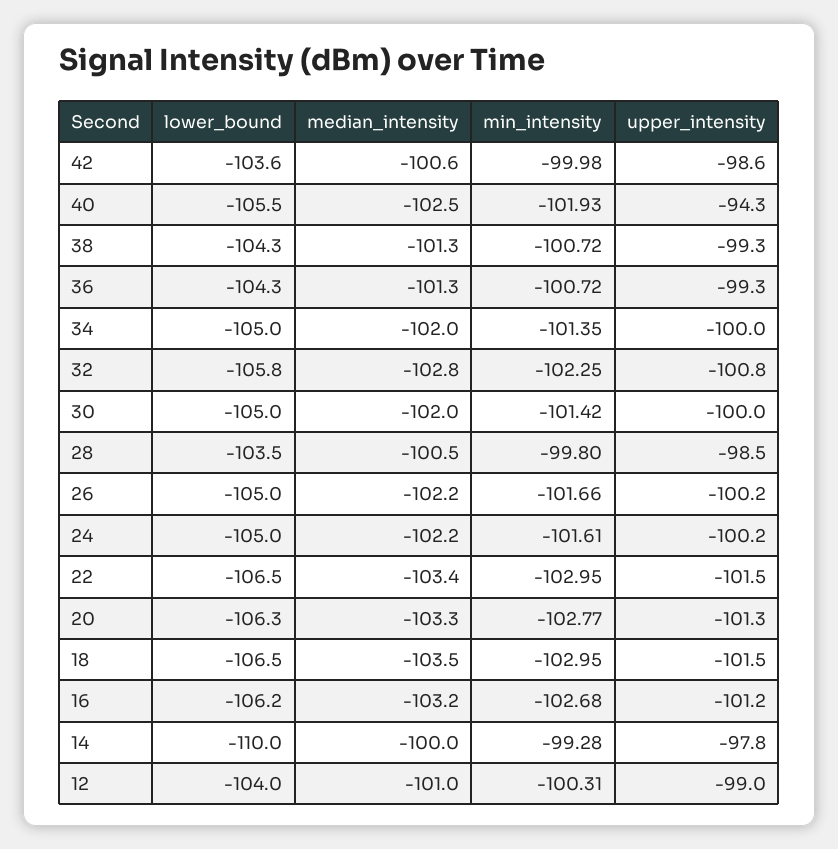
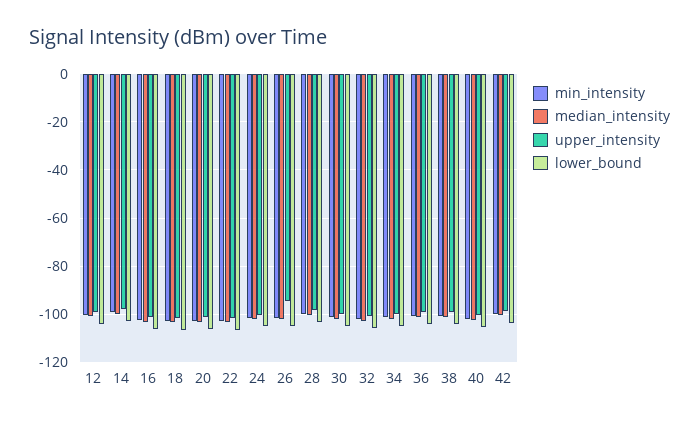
  {
    "lower_bound": {
      "42": -103.6,
      "40": -105.5,
      "38": -104.3,
      "36": -104.3,
      "34": -105,
      "32": -105.8,
      "30": -105,
      "28": -103.5,
      "26": -105,
      "24": -105,
      "22": -106.5,
      "20": -106.3,
      "18": -106.5,
      "16": -106.2,
-     "14": -110,
+     "14": -102.5,
      "12": -104
    },
    "median_intensity": {
      "42": -100.6,
      "40": -102.5,
      "38": -101.3,
      "36": -101.3,
      "34": -102,
      "32": -102.8,
      "30": -102,
      "28": -100.5,
      "26": -102.2,
      "24": -102.2,
      "22": -103.4,
      "20": -103.3,
      "18": -103.5,
      "16": -103.2,
      "14": -100,
      "12": -101
    },
    "min_intensity": {
      "42": -99.98,
      "40": -101.93,
      "38": -100.72,
      "36": -100.72,
      "34": -101.35,
      "32": -102.25,
      "30": -101.42,
      "28": -99.8,
      "26": -101.66,
      "24": -101.61,
      "22": -102.95,
      "20": -102.77,
      "18": -102.95,
      "16": -102.68,
      "14": -99.28,
      "12": -100.31
    },
    "upper_intensity": {
      "42": -98.6,
-     "40": -94.3,
+     "40": -100,
      "38": -99.3,
      "36": -99.3,
      "34": -100,
      "32": -100.8,
      "30": -100,
      "28": -98.5,
-     "26": -100.2,
+     "26": -95,
      "24": -100.2,
      "22": -101.5,
      "20": -101.3,
      "18": -101.5,
      "16": -101.2,
      "14": -97.8,
      "12": -99
    }
  }

